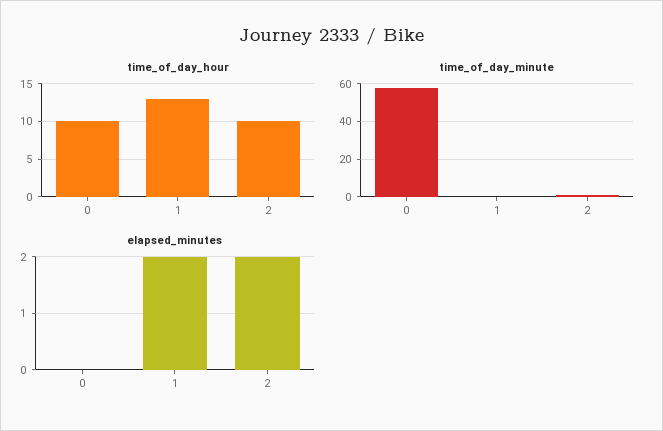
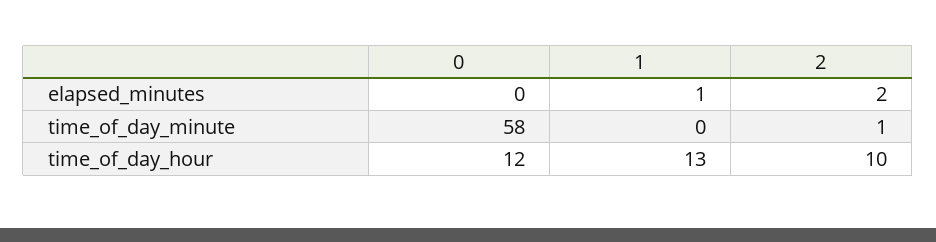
  {
    "time_of_day_hour": {
-     "0": 10,
+     "0": 12,
      "1": 13,
      "2": 10
    },
    "time_of_day_minute": {
      "0": 58,
      "1": 0,
      "2": 1
    },
    "elapsed_minutes": {
      "0": 0,
-     "1": 2,
+     "1": 1,
      "2": 2
    }
  }

